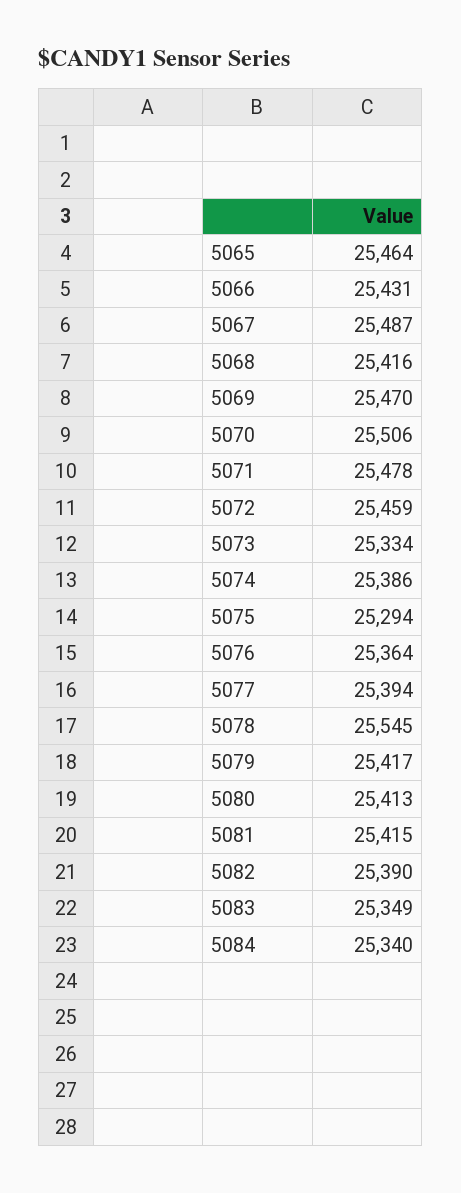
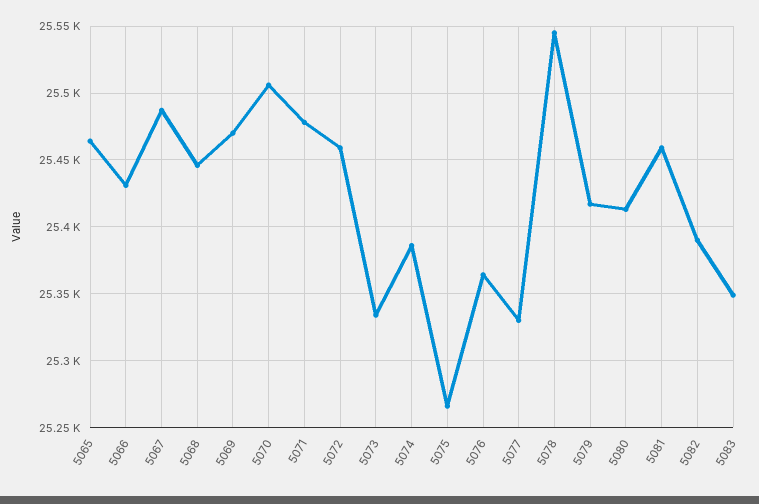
  {
    "5065": 25464,
    "5066": 25431,
    "5067": 25487,
-   "5068": 25416,
+   "5068": 25445,
    "5069": 25470,
    "5070": 25506,
    "5071": 25478,
    "5072": 25459,
    "5073": 25334,
    "5074": 25386,
-   "5075": 25294,
+   "5075": 25265,
    "5076": 25364,
-   "5077": 25394,
+   "5077": 25330,
    "5078": 25545,
    "5079": 25417,
    "5080": 25413,
-   "5081": 25415,
+   "5081": 25460,
    "5082": 25390,
-   "5083": 25349,
+   "5083": 25349
-   "5084": 25340
  }

